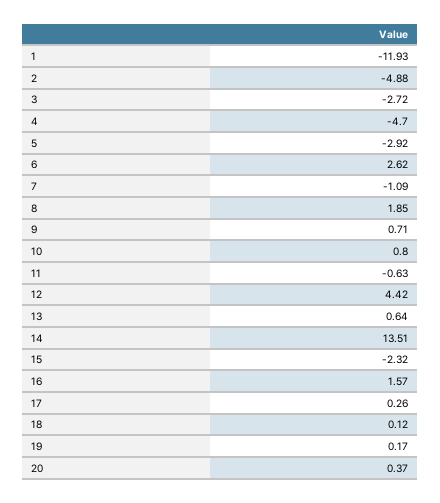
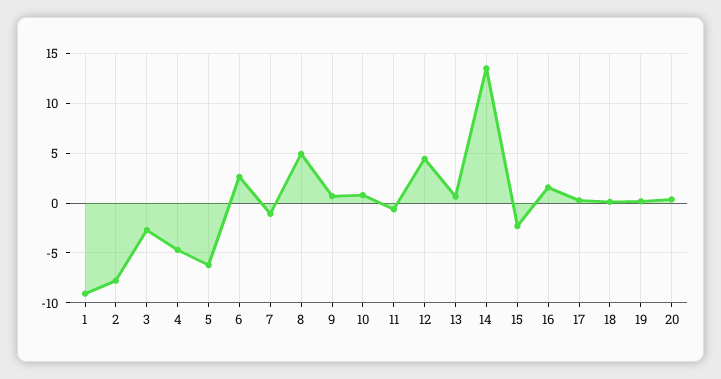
  {
-   "1": -11.93,
+   "1": -9,
-   "2": -4.88,
+   "2": -8,
    "3": -2.72,
    "4": -4.7,
-   "5": -2.92,
+   "5": -6,
    "6": 2.62,
    "7": -1.09,
-   "8": 1.85,
+   "8": 5,
    "9": 0.71,
    "10": 0.8,
    "11": -0.63,
    "12": 4.42,
    "13": 0.64,
    "14": 13.51,
    "15": -2.32,
    "16": 1.57,
    "17": 0.26,
    "18": 0.12,
    "19": 0.17,
    "20": 0.37
  }

